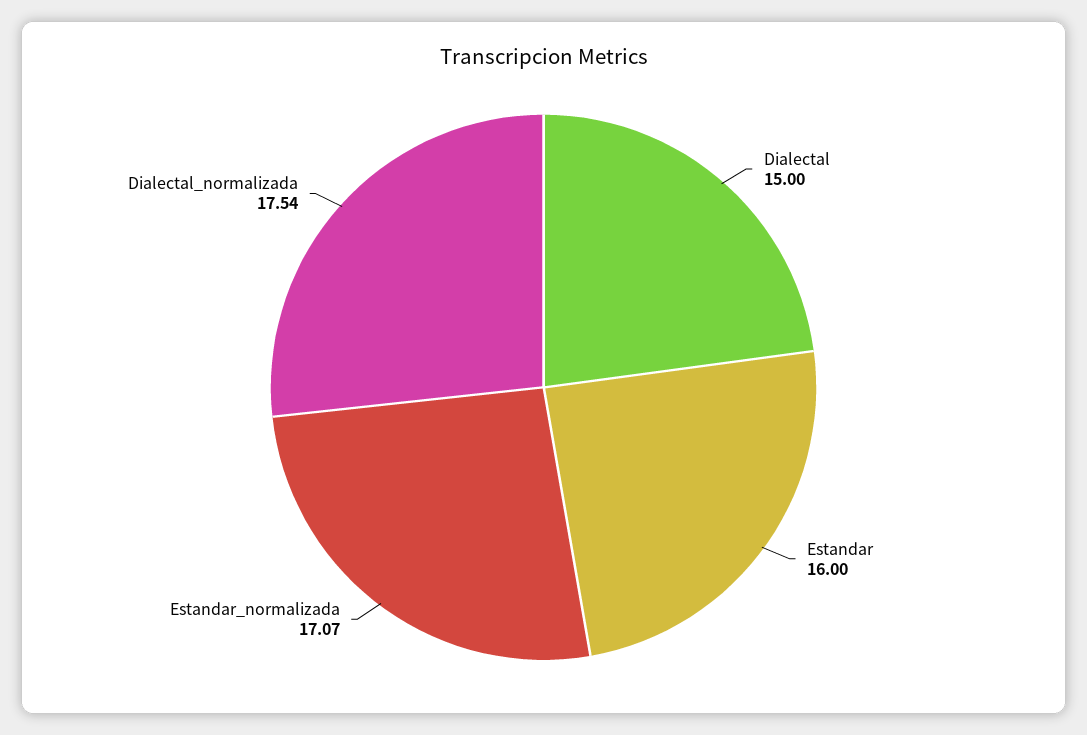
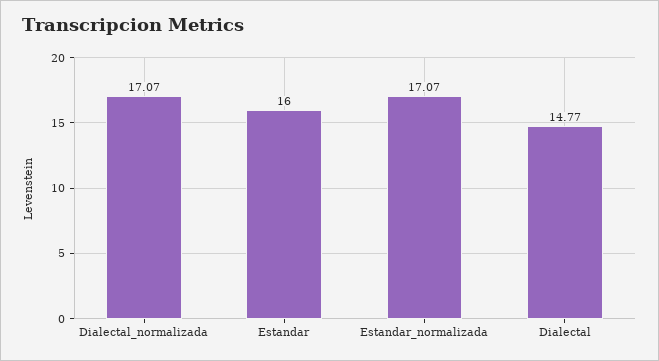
  {
-   "Dialectal": 15,
+   "Dialectal": 14.77,
    "Estandar": 16,
    "Estandar_normalizada": 17.07,
-   "Dialectal_normalizada": 17.54
+   "Dialectal_normalizada": 17.07
  }

